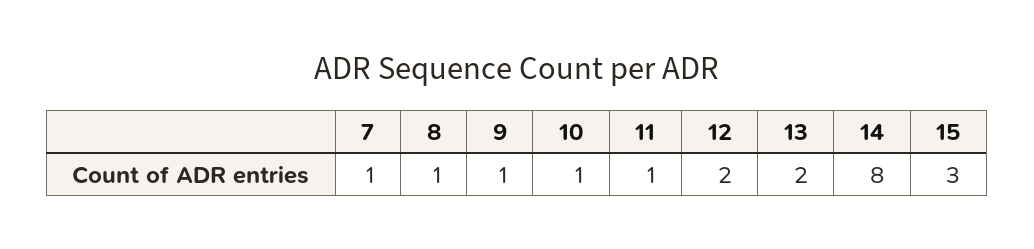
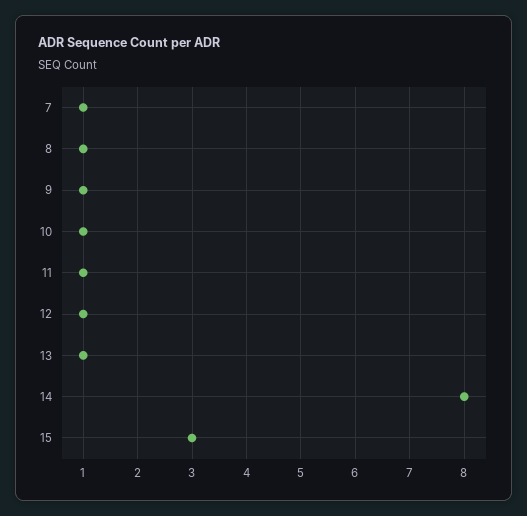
  {
    "7": 1,
    "8": 1,
    "9": 1,
    "10": 1,
    "11": 1,
-   "12": 2,
+   "12": 1,
-   "13": 2,
+   "13": 1,
    "14": 8,
    "15": 3
  }

